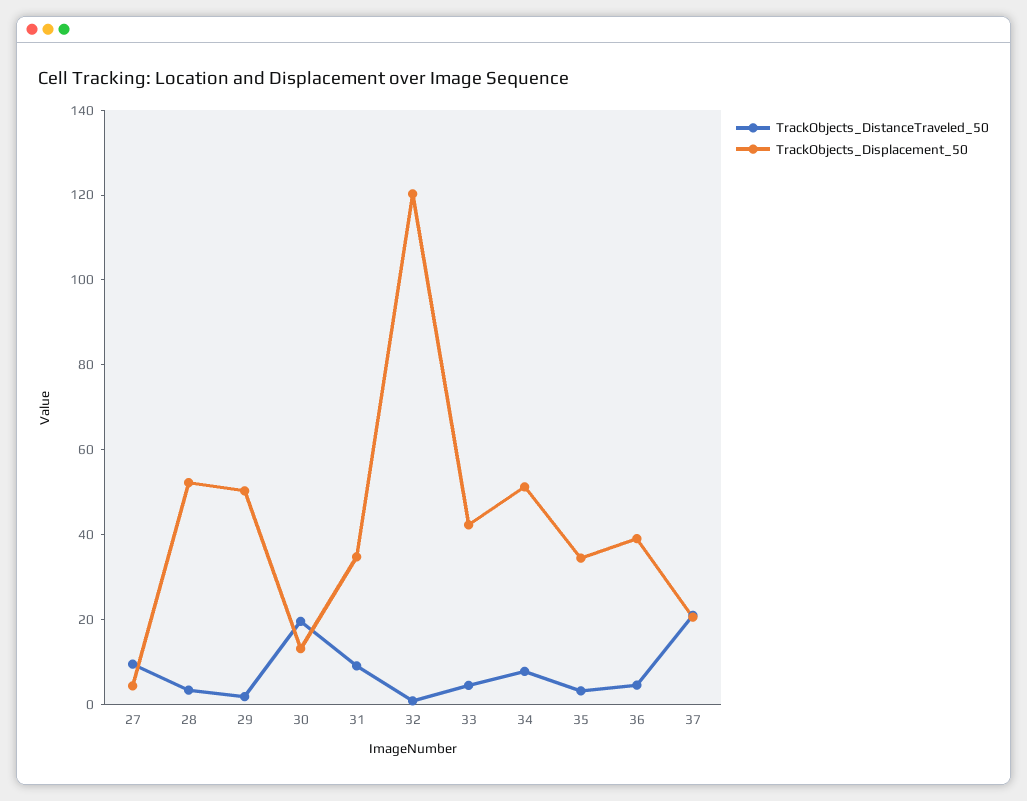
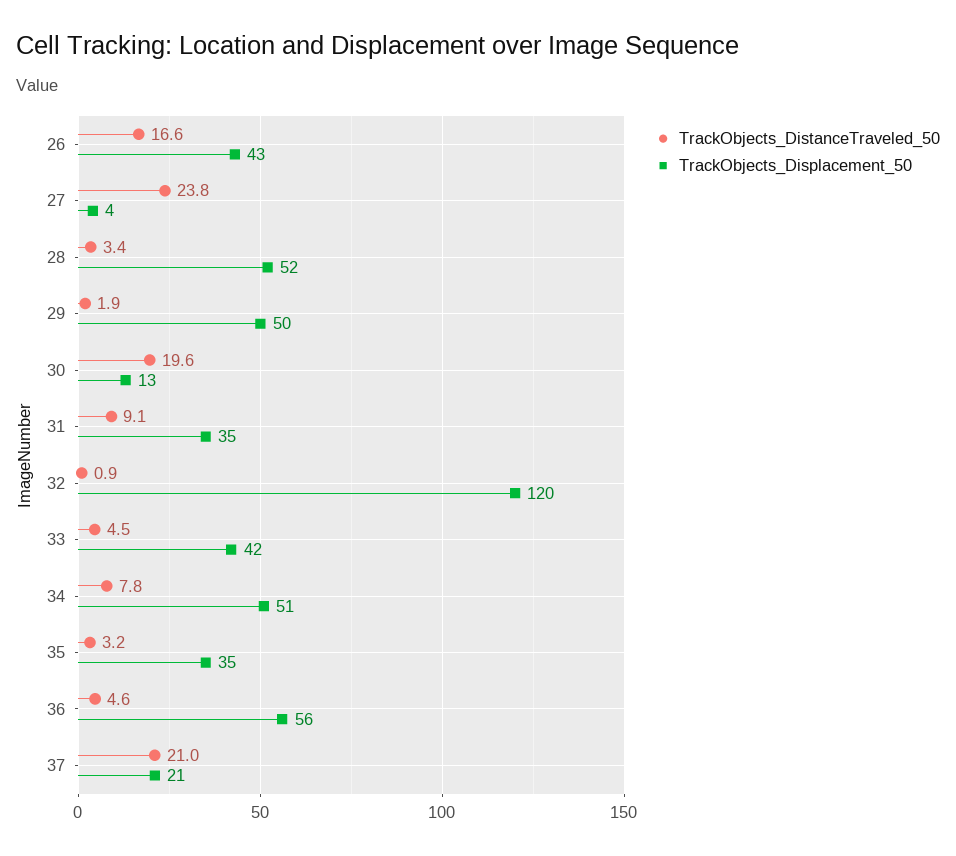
  {
    "TrackObjects_DistanceTraveled_50": {
-     "27": 10,
+     "27": 23.8,
      "28": 3.4,
      "29": 1.9,
      "30": 19.6,
      "31": 9.1,
      "32": 0.9,
      "33": 4.5,
      "34": 7.8,
      "35": 3.2,
      "36": 4.6,
-     "37": 21
+     "37": 21,
+     "26": 16.6
    },
    "TrackObjects_Displacement_50": {
      "27": 4,
      "28": 52,
      "29": 50,
      "30": 13,
      "31": 35,
      "32": 120,
      "33": 42,
      "34": 51,
      "35": 35,
-     "36": 40,
+     "36": 56,
-     "37": 21
+     "37": 21,
+     "26": 43
    }
  }

